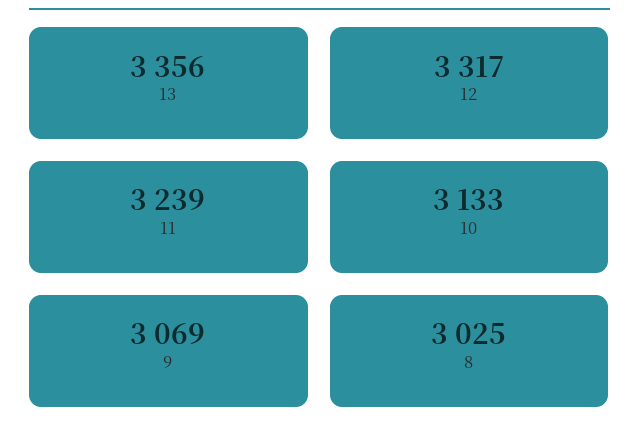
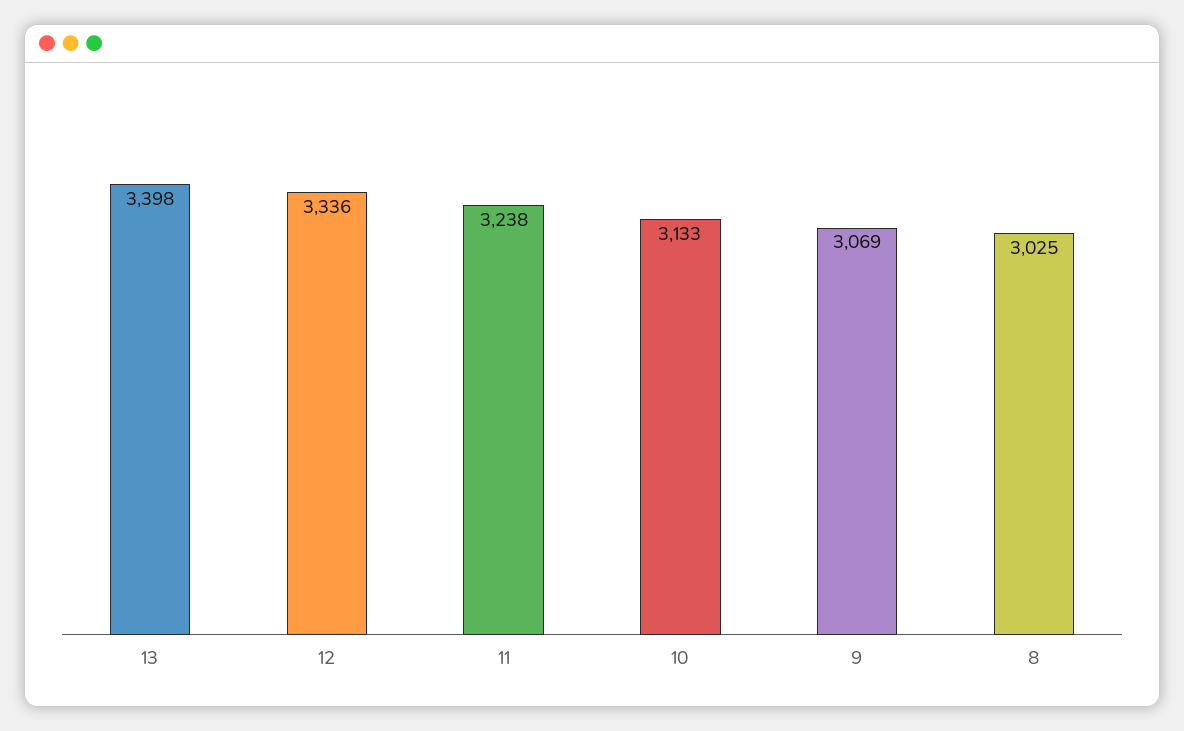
  {
-   "13": 3356,
+   "13": 3398,
-   "12": 3317,
+   "12": 3336,
-   "11": 3239,
+   "11": 3238,
    "10": 3133,
    "9": 3069,
    "8": 3025
  }

